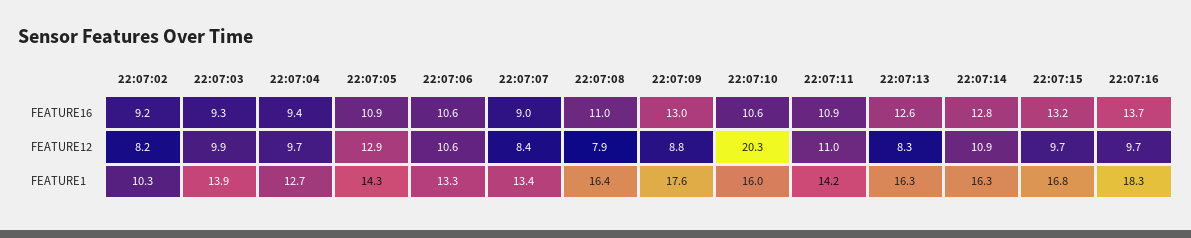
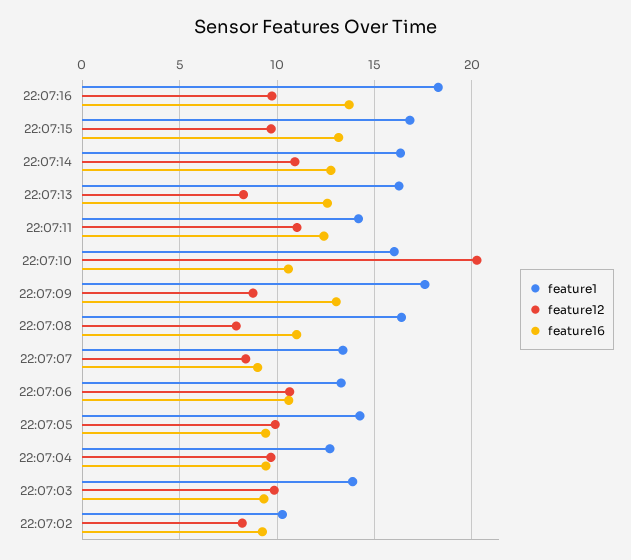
  {
    "FEATURE16": {
      "22:07:02": 9.2,
      "22:07:03": 9.3,
      "22:07:04": 9.4,
-     "22:07:05": 10.9,
+     "22:07:05": 9.5,
      "22:07:06": 10.6,
      "22:07:07": 9,
      "22:07:08": 11,
      "22:07:09": 13,
      "22:07:10": 10.6,
-     "22:07:11": 10.9,
+     "22:07:11": 12.5,
      "22:07:13": 12.6,
      "22:07:14": 12.8,
      "22:07:15": 13.2,
      "22:07:16": 13.7
    },
    "FEATURE12": {
      "22:07:02": 8.2,
      "22:07:03": 9.9,
      "22:07:04": 9.7,
-     "22:07:05": 12.9,
+     "22:07:05": 10,
      "22:07:06": 10.6,
      "22:07:07": 8.4,
      "22:07:08": 7.9,
      "22:07:09": 8.8,
      "22:07:10": 20.3,
      "22:07:11": 11,
      "22:07:13": 8.3,
      "22:07:14": 10.9,
      "22:07:15": 9.7,
      "22:07:16": 9.7
    },
    "FEATURE1": {
      "22:07:02": 10.3,
      "22:07:03": 13.9,
      "22:07:04": 12.7,
      "22:07:05": 14.3,
      "22:07:06": 13.3,
      "22:07:07": 13.4,
      "22:07:08": 16.4,
      "22:07:09": 17.6,
      "22:07:10": 16,
      "22:07:11": 14.2,
      "22:07:13": 16.3,
      "22:07:14": 16.3,
      "22:07:15": 16.8,
      "22:07:16": 18.3
    }
  }

